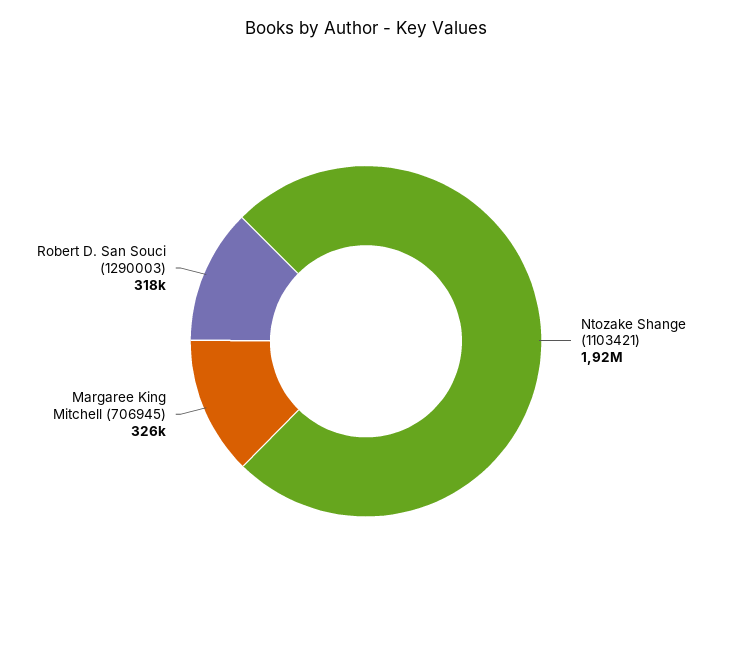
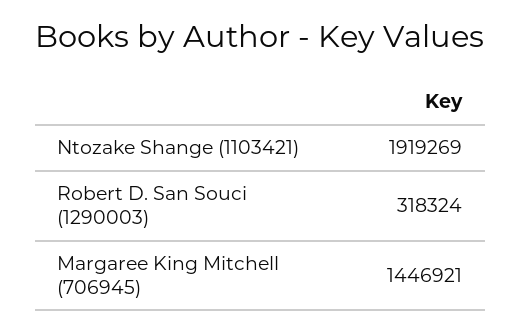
  {
    "Ntozake Shange (1103421)": 1919269,
-   "Margaree King Mitchell (706945)": 326000,
+   "Margaree King Mitchell (706945)": 1446921,
    "Robert D. San Souci (1290003)": 318324
  }

